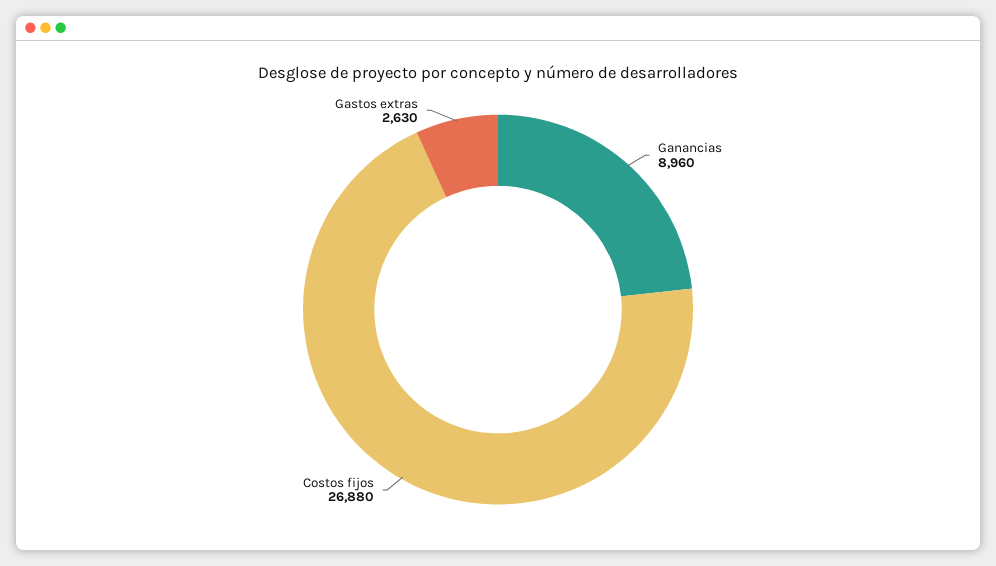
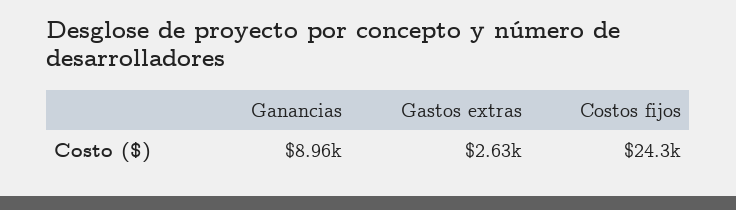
  {
    "Ganancias": 8960,
-   "Costos fijos": 26880,
+   "Costos fijos": 24300,
    "Gastos extras": 2630
  }

